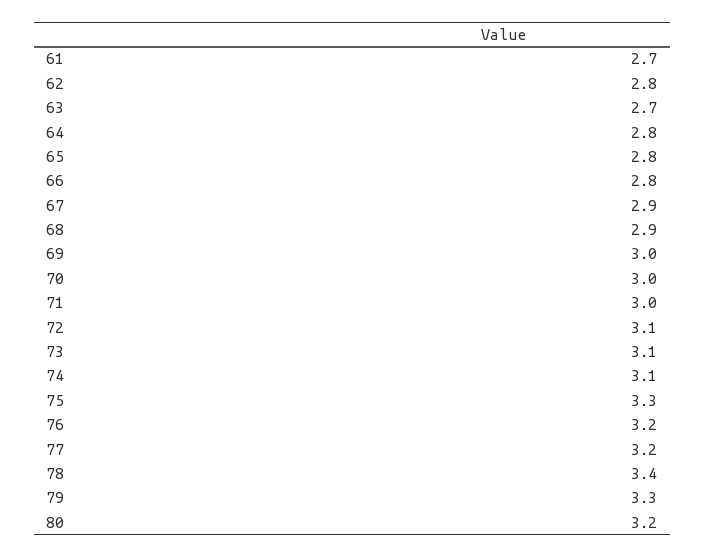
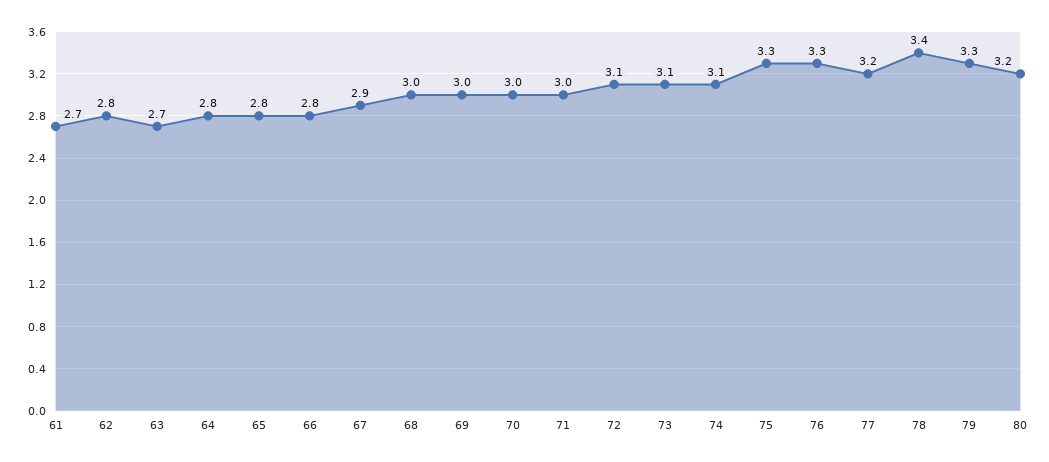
  {
    "61": 2.7,
    "62": 2.8,
    "63": 2.7,
    "64": 2.8,
    "65": 2.8,
    "66": 2.8,
    "67": 2.9,
-   "68": 2.9,
+   "68": 3,
    "69": 3,
    "70": 3,
    "71": 3,
    "72": 3.1,
    "73": 3.1,
    "74": 3.1,
    "75": 3.3,
-   "76": 3.2,
+   "76": 3.3,
    "77": 3.2,
    "78": 3.4,
    "79": 3.3,
    "80": 3.2
  }

